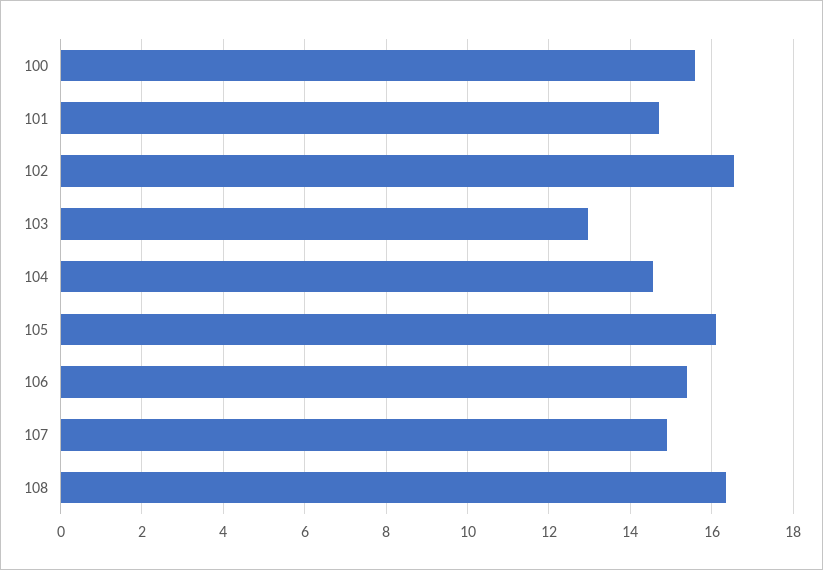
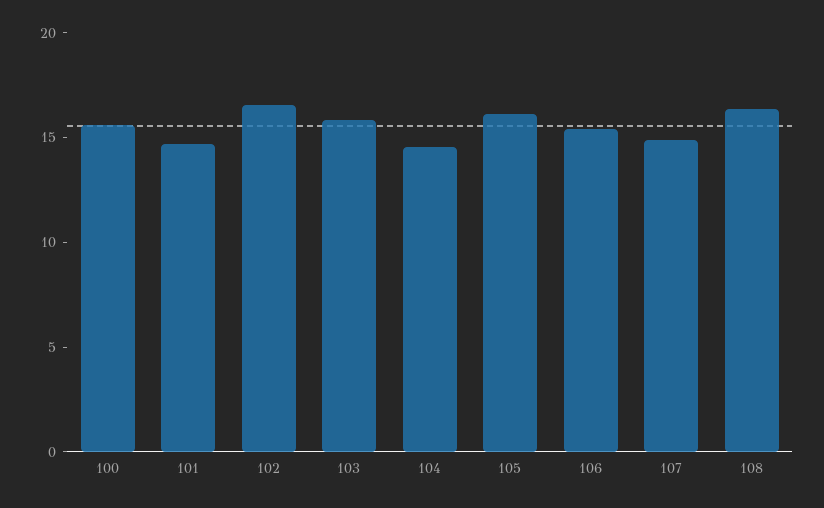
  {
    "100": 15.6,
    "101": 14.8,
    "102": 16.6,
-   "103": 13,
+   "103": 16,
    "104": 14.6,
    "105": 16.2,
    "106": 15.4,
    "107": 15,
    "108": 16.4
  }

